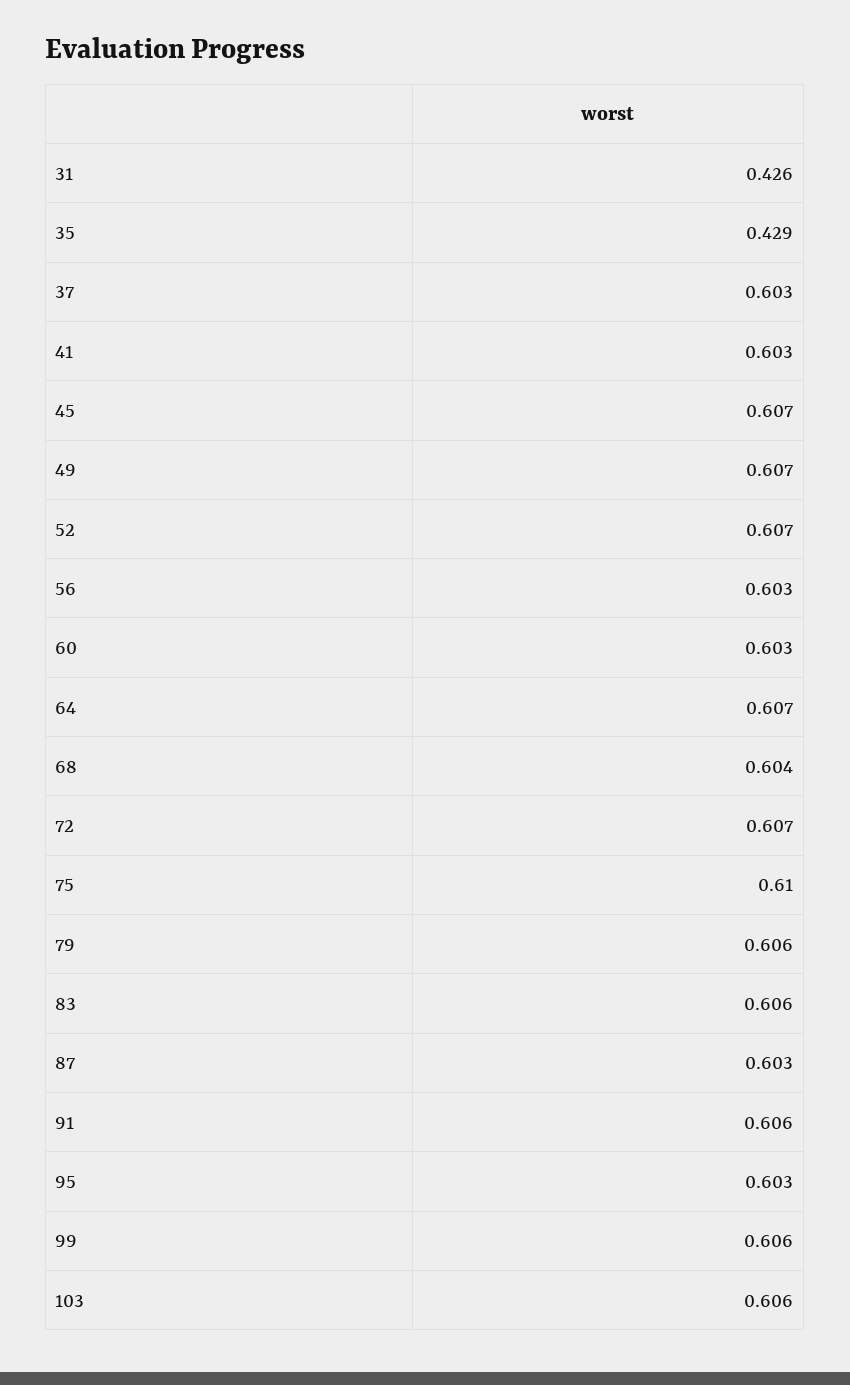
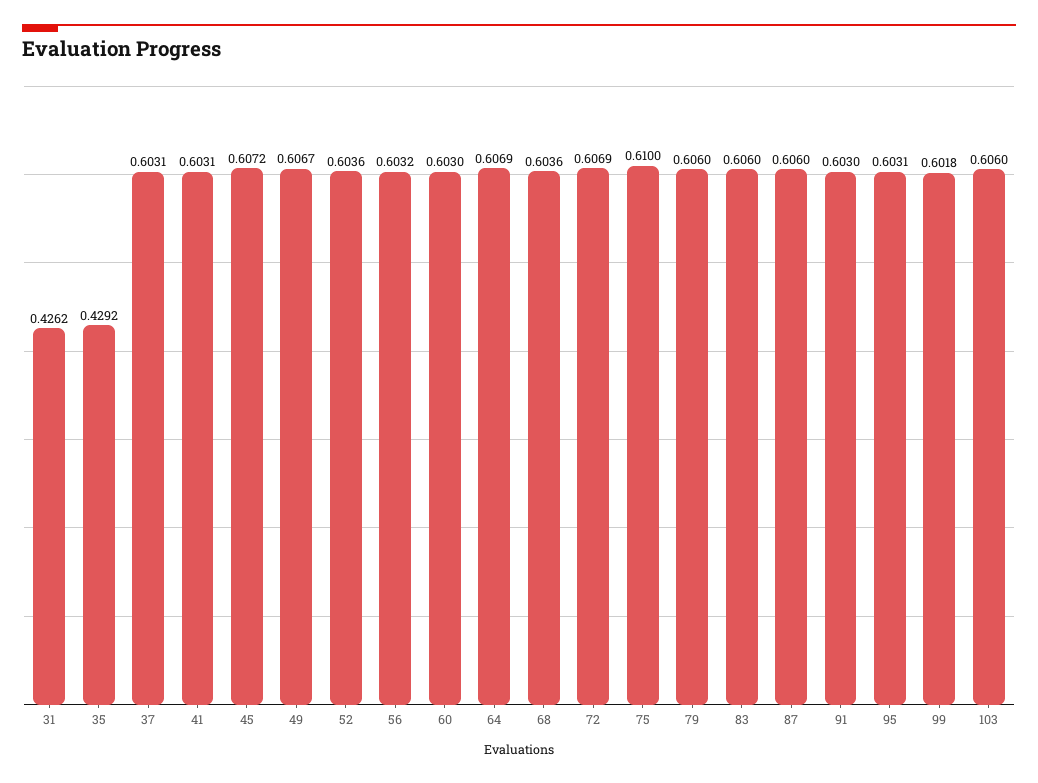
  {
    "31": 0.4262,
    "35": 0.4292,
    "37": 0.6031,
    "41": 0.6031,
    "45": 0.6072,
    "49": 0.6067,
-   "52": 0.607,
+   "52": 0.6036,
    "56": 0.6032,
    "60": 0.603,
    "64": 0.6069,
    "68": 0.6036,
    "72": 0.6069,
    "75": 0.61,
    "79": 0.606,
    "83": 0.606,
-   "87": 0.603,
+   "87": 0.606,
-   "91": 0.606,
+   "91": 0.603,
    "95": 0.6031,
-   "99": 0.606,
+   "99": 0.6018,
    "103": 0.606
  }

